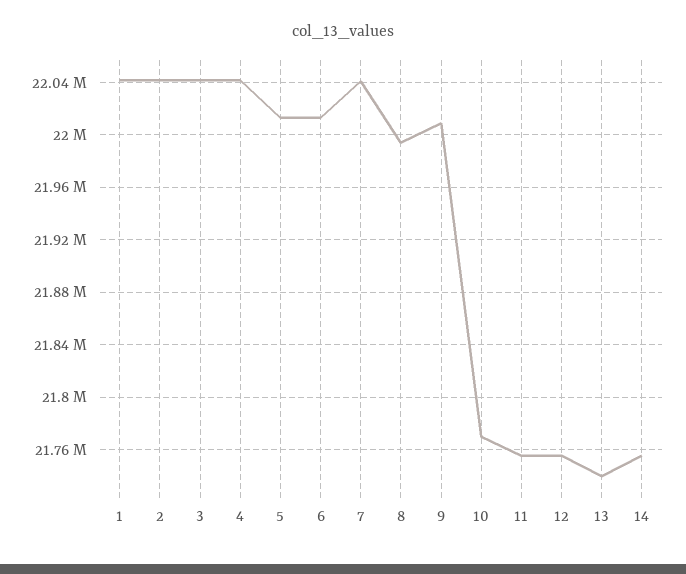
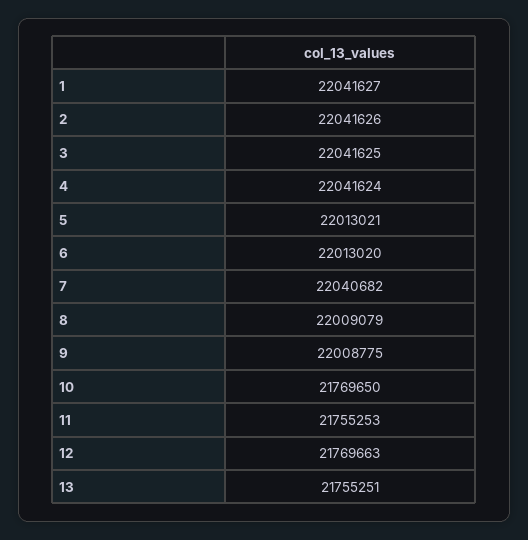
  {
    "1": 22041627,
    "2": 22041626,
    "3": 22041625,
    "4": 22041624,
    "5": 22013021,
    "6": 22013020,
    "7": 22040682,
-   "8": 21995000,
+   "8": 22009079,
    "9": 22008775,
    "10": 21769650,
    "11": 21755253,
-   "12": 21755000,
+   "12": 21769663,
-   "13": 21740000,
+   "13": 21755251
-   "14": 21755000
  }

